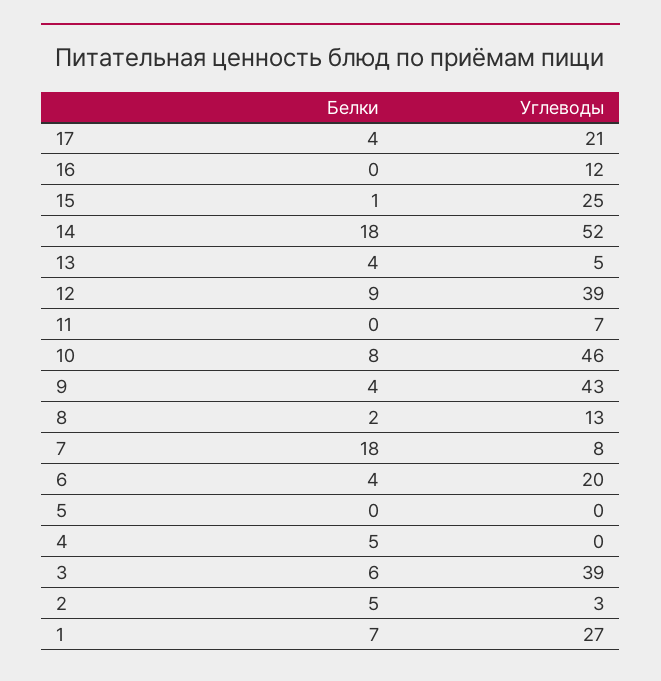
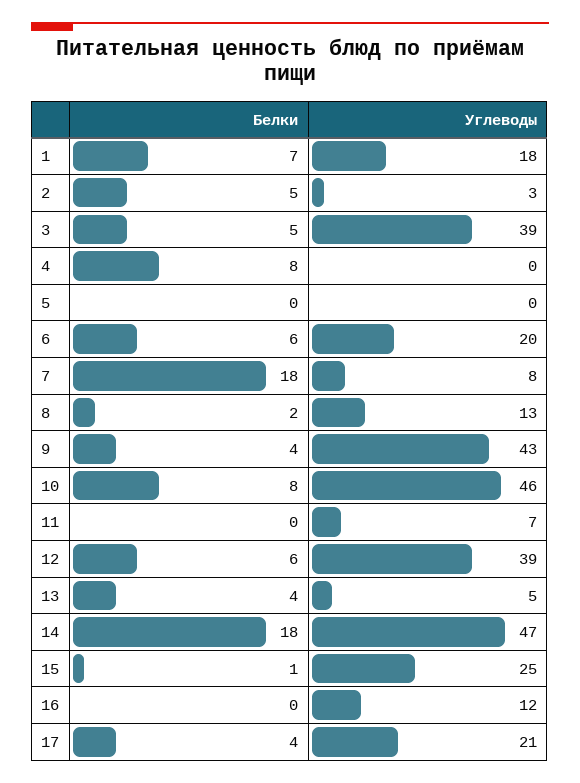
  {
    "Белки": {
      "17": 4,
      "16": 0,
      "15": 1,
      "14": 18,
      "13": 4,
-     "12": 9,
+     "12": 6,
      "11": 0,
      "10": 8,
      "9": 4,
      "8": 2,
      "7": 18,
-     "6": 4,
+     "6": 6,
      "5": 0,
-     "4": 5,
+     "4": 8,
-     "3": 6,
+     "3": 5,
      "2": 5,
      "1": 7
    },
    "Углеводы": {
      "17": 21,
      "16": 12,
      "15": 25,
-     "14": 52,
+     "14": 47,
      "13": 5,
      "12": 39,
      "11": 7,
      "10": 46,
      "9": 43,
      "8": 13,
      "7": 8,
      "6": 20,
      "5": 0,
      "4": 0,
      "3": 39,
      "2": 3,
-     "1": 27
+     "1": 18
    }
  }

